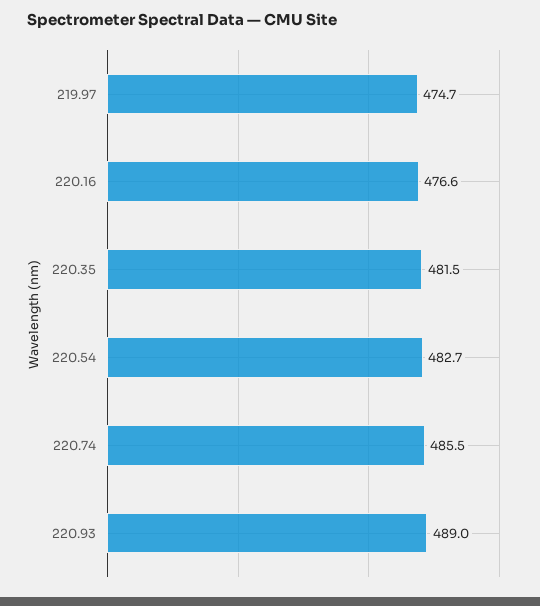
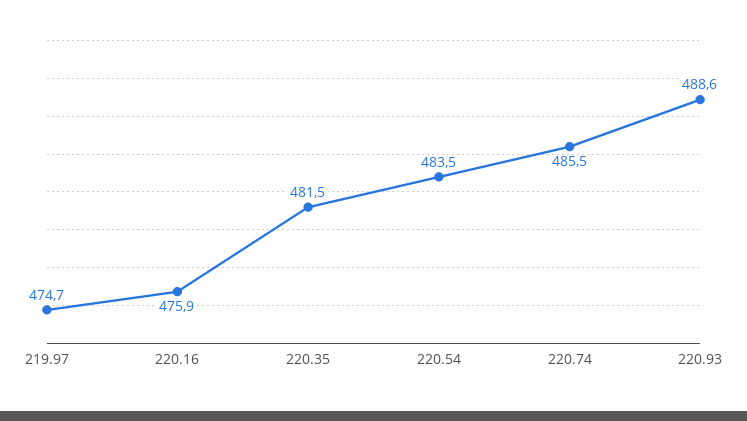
  {
    "219.97": 474.7,
-   "220.16": 476.6,
+   "220.16": 475.9,
    "220.35": 481.5,
-   "220.54": 482.7,
+   "220.54": 483.5,
    "220.74": 485.5,
-   "220.93": 489
+   "220.93": 488.6
  }

